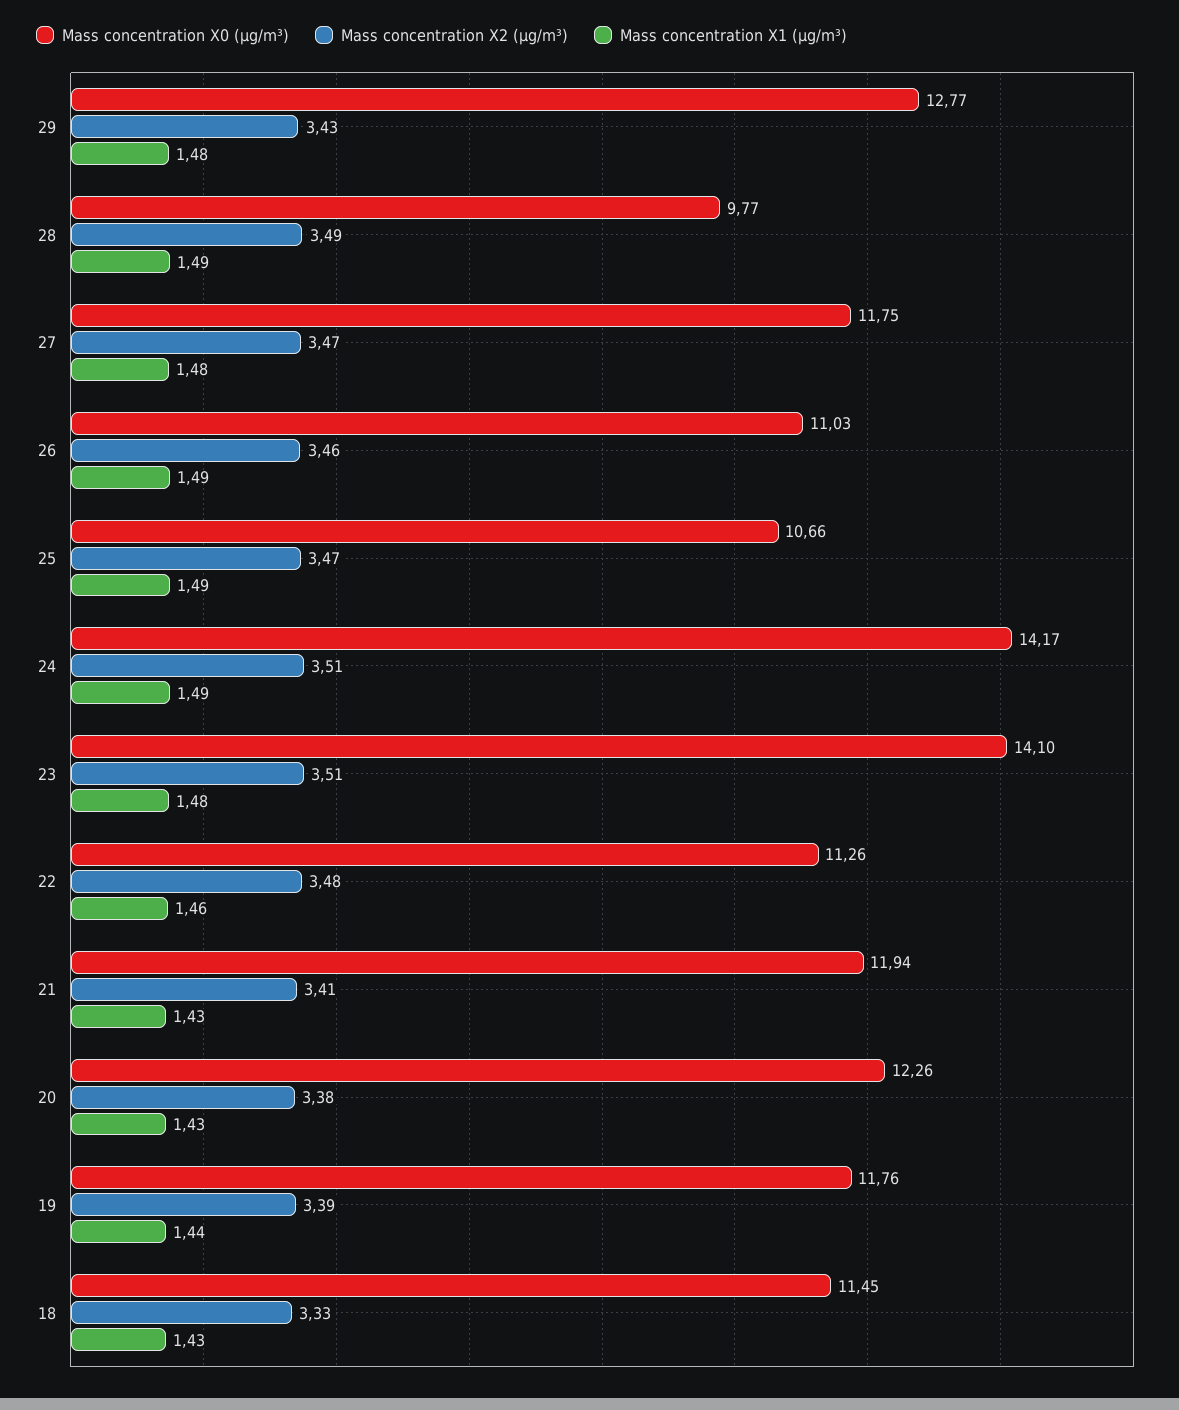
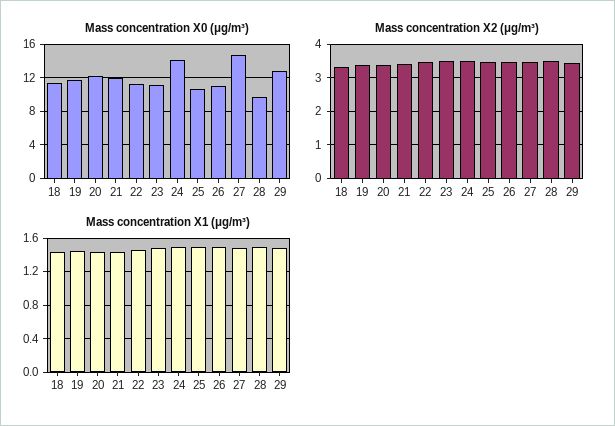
  {
    "Mass concentration X0 (μg/m³)": {
      "29": 12.77,
      "28": 9.77,
-     "27": 11.75,
+     "27": 15,
      "26": 11.03,
      "25": 10.66,
      "24": 14.17,
-     "23": 14.1,
+     "23": 11,
      "22": 11.26,
      "21": 11.94,
      "20": 12.26,
      "19": 11.76,
      "18": 11.45
    },
    "Mass concentration X2 (μg/m³)": {
      "29": 3.43,
      "28": 3.49,
      "27": 3.47,
      "26": 3.46,
      "25": 3.47,
      "24": 3.51,
      "23": 3.51,
      "22": 3.48,
      "21": 3.41,
      "20": 3.38,
      "19": 3.39,
      "18": 3.33
    },
    "Mass concentration X1 (μg/m³)": {
      "29": 1.48,
      "28": 1.49,
      "27": 1.48,
      "26": 1.49,
      "25": 1.49,
      "24": 1.49,
      "23": 1.48,
      "22": 1.46,
      "21": 1.43,
      "20": 1.43,
      "19": 1.44,
      "18": 1.43
    }
  }

